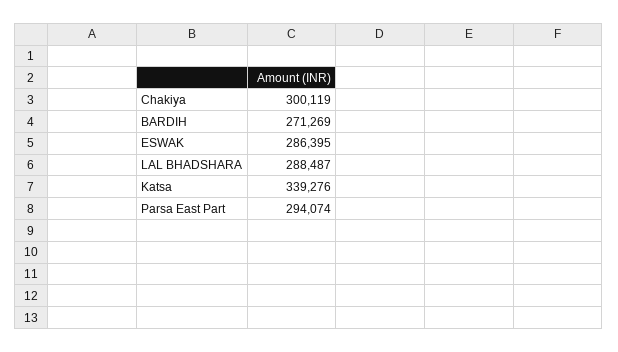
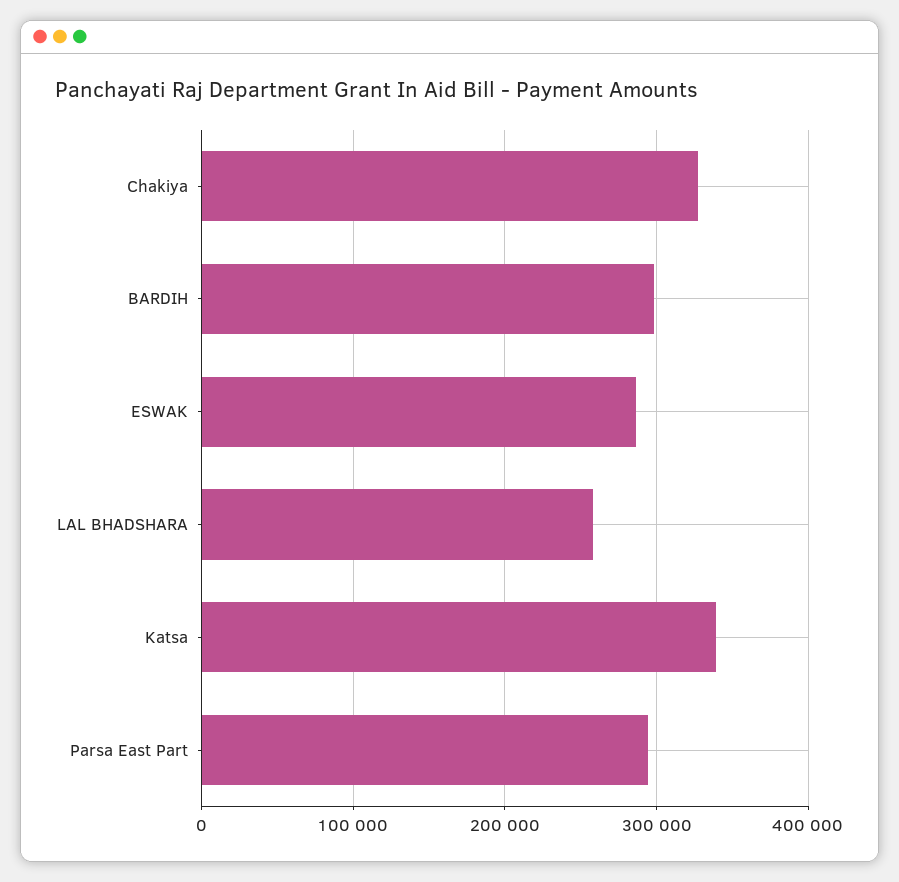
  {
-   "Chakiya": 300119,
+   "Chakiya": 330000,
-   "BARDIH": 271269,
+   "BARDIH": 300000,
    "ESWAK": 286395,
-   "LAL BHADSHARA": 288487,
+   "LAL BHADSHARA": 260000,
    "Katsa": 339276,
    "Parsa East Part": 294074
  }

